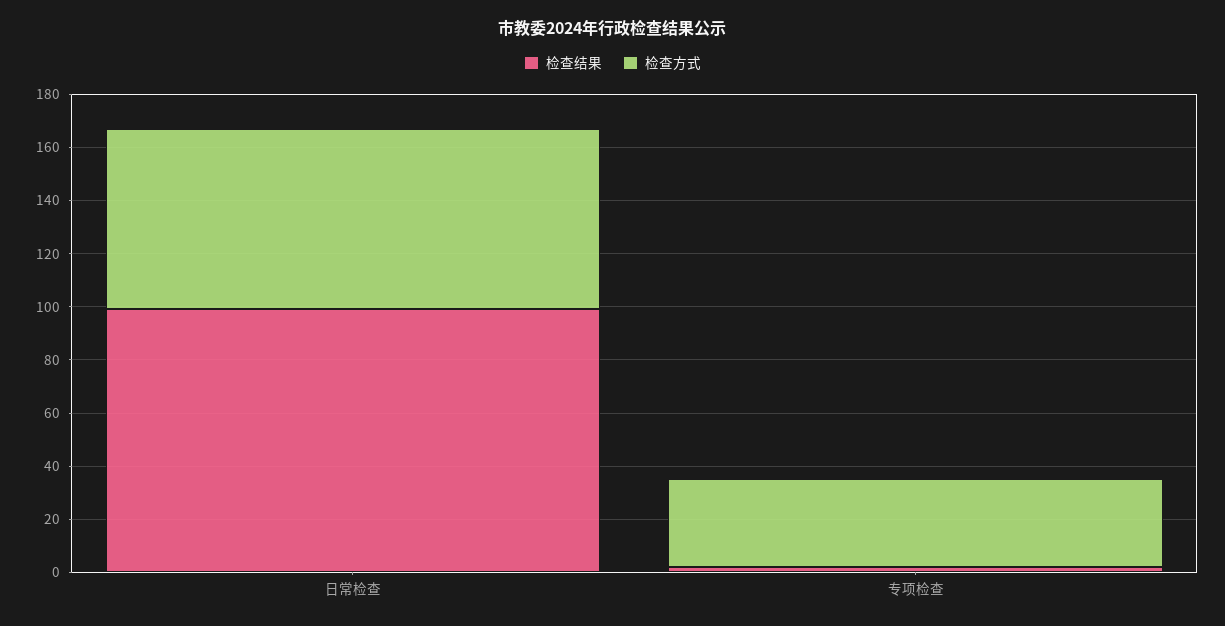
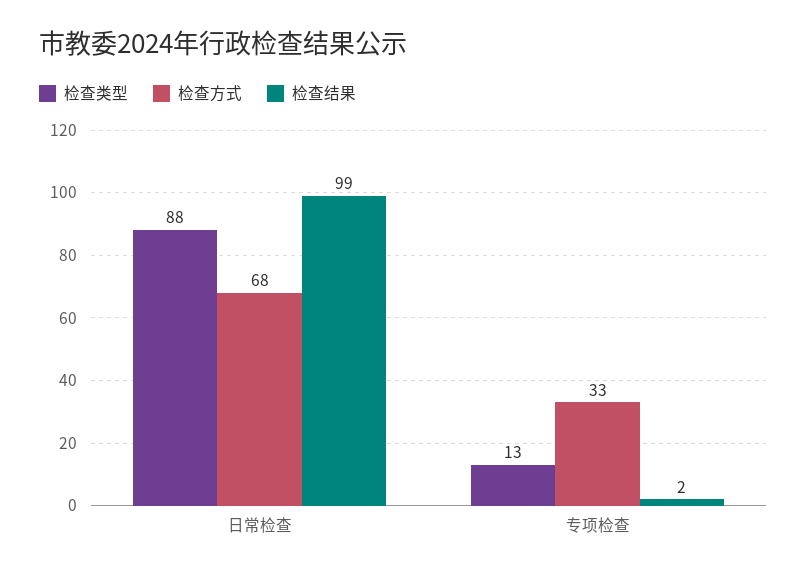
  {
    "检查结果": {
      "日常检查": 99,
      "专项检查": 2
    },
    "检查方式": {
      "日常检查": 68,
      "专项检查": 33
-   }
+   },
+   "检查类型": {
+     "日常检查": 88,
+     "专项检查": 13
+   }
  }

